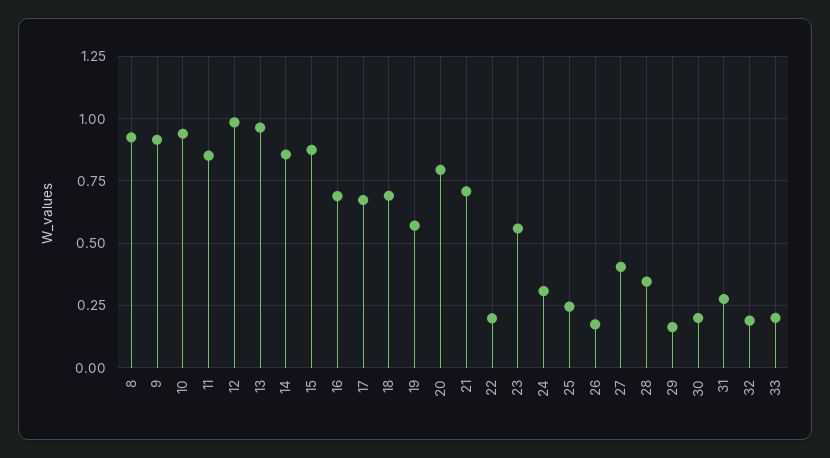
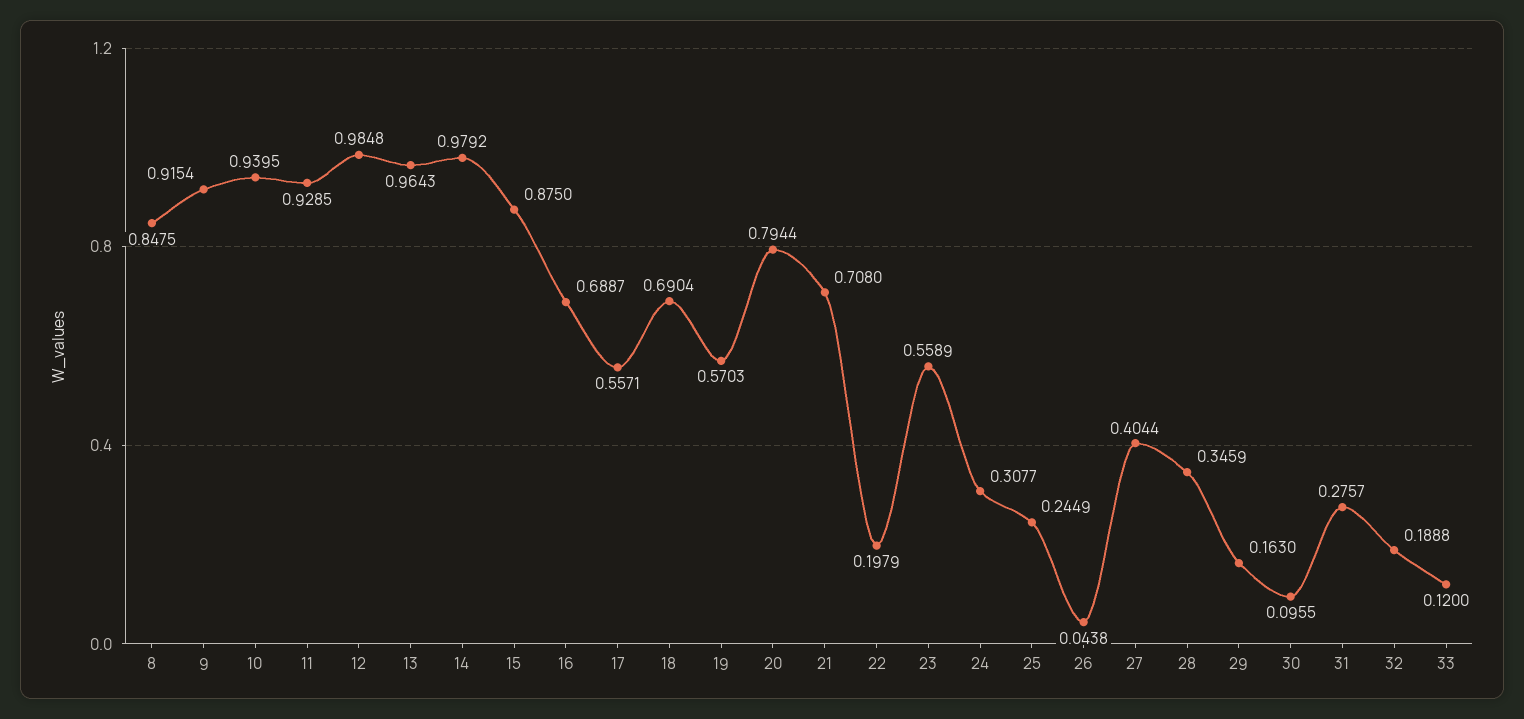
  {
-   "8": 0.925,
+   "8": 0.8475,
    "9": 0.9154,
    "10": 0.9395,
-   "11": 0.85,
+   "11": 0.9285,
    "12": 0.9848,
    "13": 0.9643,
-   "14": 0.85,
+   "14": 0.9792,
    "15": 0.875,
    "16": 0.6887,
-   "17": 0.675,
+   "17": 0.5571,
    "18": 0.6904,
    "19": 0.5703,
    "20": 0.7944,
    "21": 0.708,
    "22": 0.1979,
    "23": 0.5589,
    "24": 0.3077,
    "25": 0.2449,
-   "26": 0.175,
+   "26": 0.0438,
    "27": 0.4044,
    "28": 0.3459,
    "29": 0.163,
-   "30": 0.2,
+   "30": 0.0955,
    "31": 0.2757,
    "32": 0.1888,
-   "33": 0.2
+   "33": 0.12
  }

